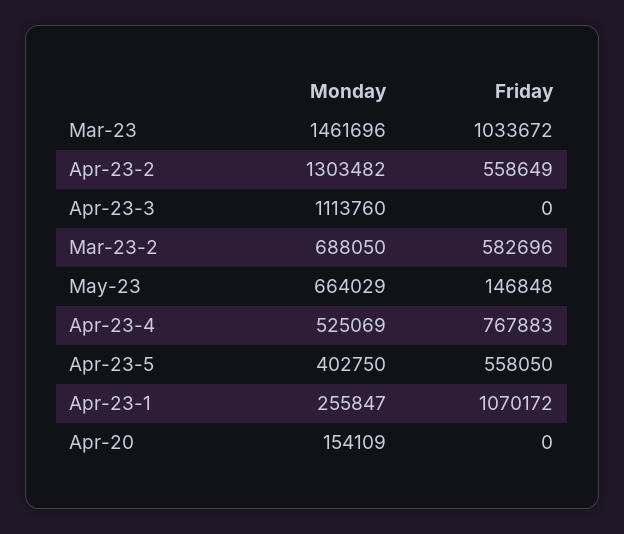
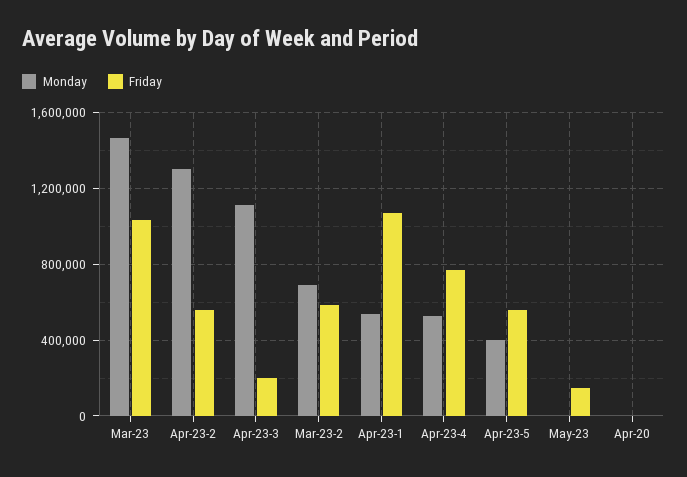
  {
    "Monday": {
      "Mar-23": 1461696,
      "Apr-23-2": 1303482,
      "Apr-23-3": 1113760,
      "Mar-23-2": 688050,
-     "May-23": 664029,
+     "May-23": 0,
      "Apr-23-4": 525069,
      "Apr-23-5": 402750,
-     "Apr-23-1": 255847,
+     "Apr-23-1": 550000,
-     "Apr-20": 154109
+     "Apr-20": 0
    },
    "Friday": {
      "Mar-23": 1033672,
      "Apr-23-2": 558649,
-     "Apr-23-3": 0,
+     "Apr-23-3": 200000,
      "Mar-23-2": 582696,
      "May-23": 146848,
      "Apr-23-4": 767883,
      "Apr-23-5": 558050,
      "Apr-23-1": 1070172,
      "Apr-20": 0
    }
  }

